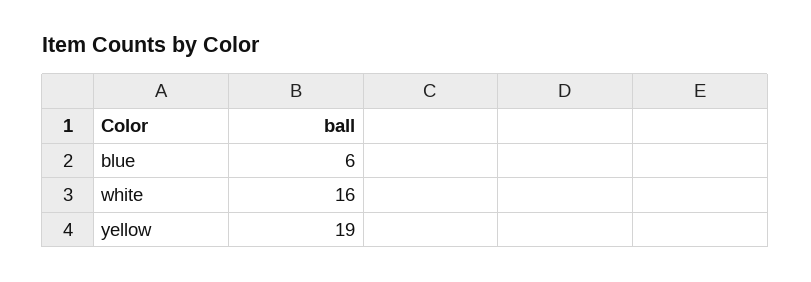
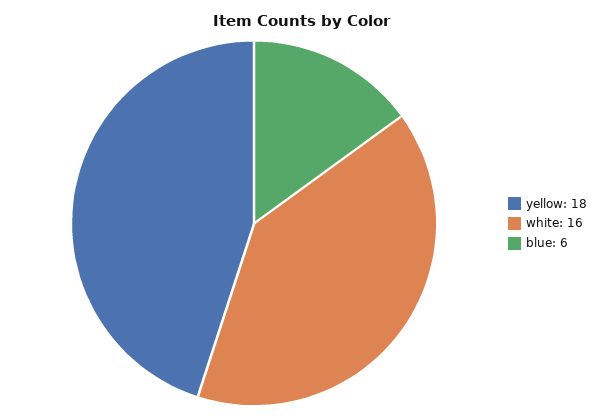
  {
    "blue": 6,
    "white": 16,
-   "yellow": 19
+   "yellow": 18
  }

